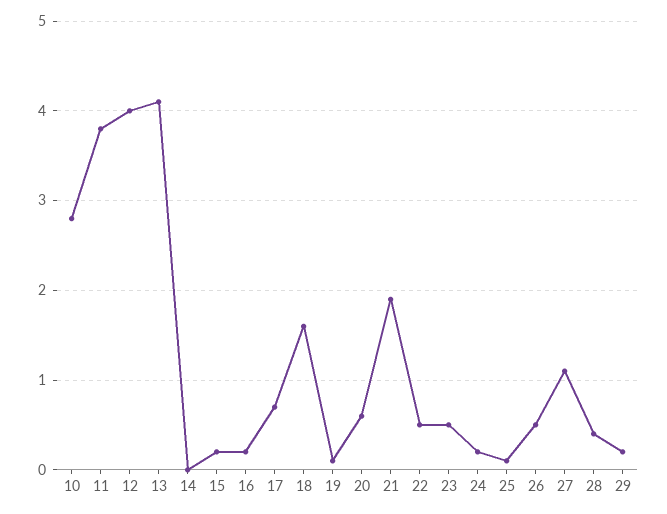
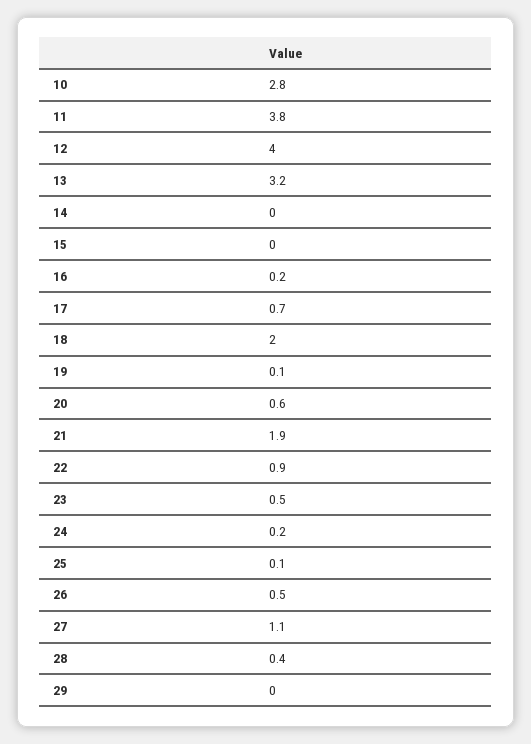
  {
    "10": 2.8,
    "11": 3.8,
    "12": 4,
-   "13": 4.1,
+   "13": 3.2,
    "14": 0,
-   "15": 0.2,
+   "15": 0,
    "16": 0.2,
    "17": 0.7,
-   "18": 1.6,
+   "18": 2,
    "19": 0.1,
    "20": 0.6,
    "21": 1.9,
-   "22": 0.5,
+   "22": 0.9,
    "23": 0.5,
    "24": 0.2,
    "25": 0.1,
    "26": 0.5,
    "27": 1.1,
    "28": 0.4,
-   "29": 0.2
+   "29": 0
  }

